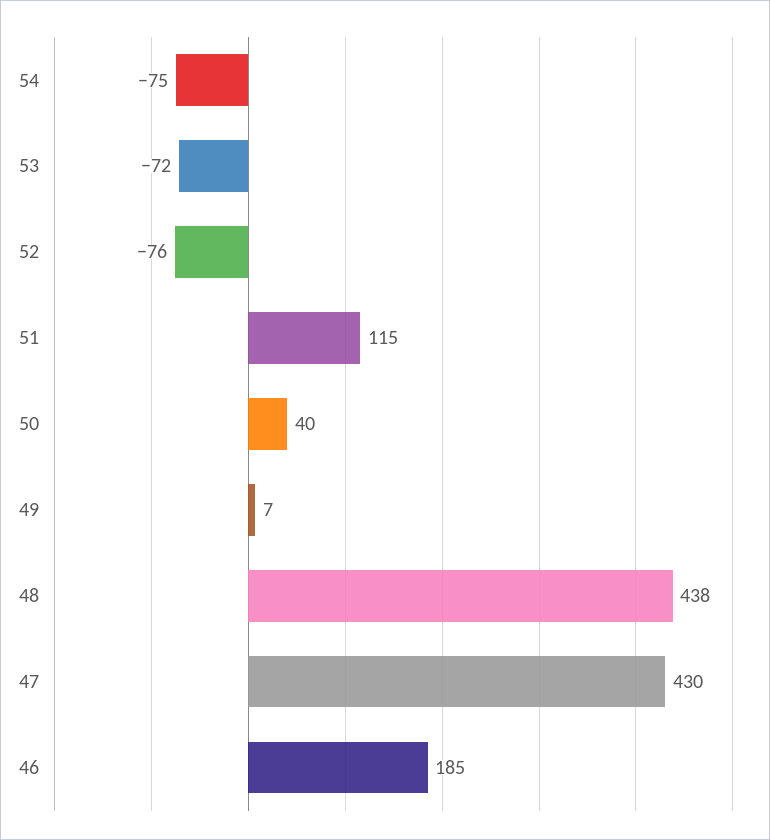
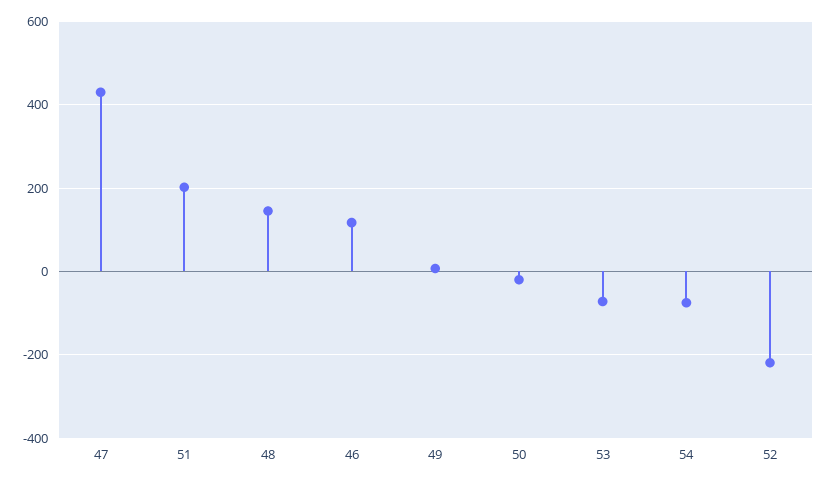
  {
    "54": -75,
    "53": -72,
-   "52": -76,
+   "52": -220,
-   "51": 115,
+   "51": 200,
-   "50": 40,
+   "50": -20,
    "49": 7,
-   "48": 438,
+   "48": 140,
    "47": 430,
-   "46": 185
+   "46": 120
  }

